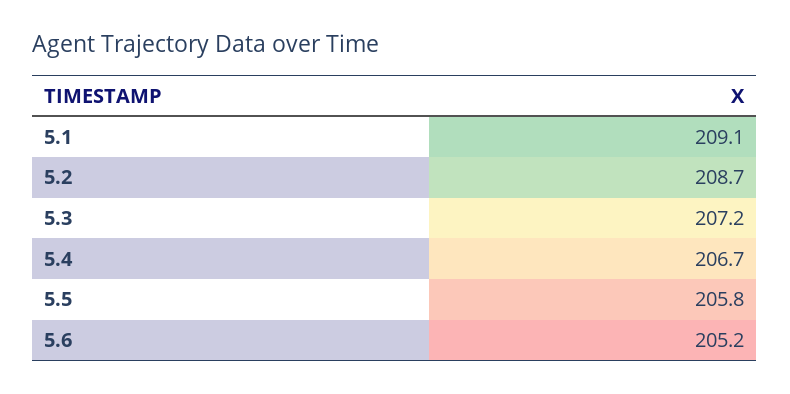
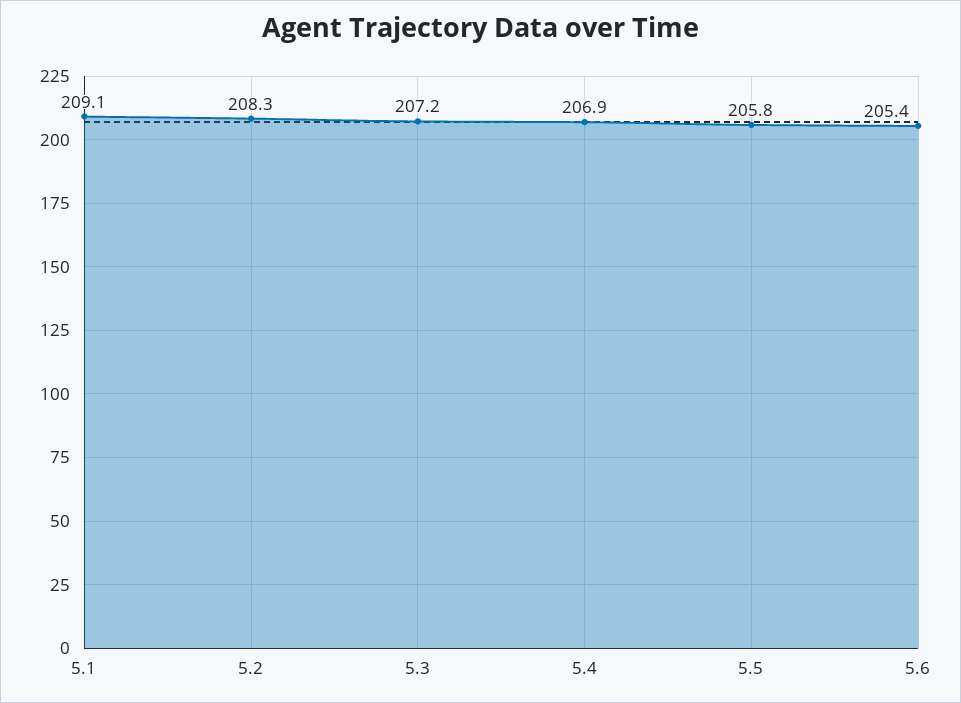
  {
    "5.1": 209.1,
-   "5.2": 208.7,
+   "5.2": 208.3,
    "5.3": 207.2,
-   "5.4": 206.7,
+   "5.4": 206.9,
    "5.5": 205.8,
-   "5.6": 205.2
+   "5.6": 205.4
  }

